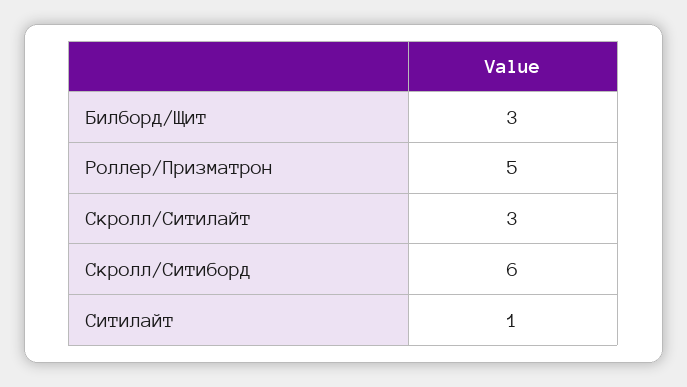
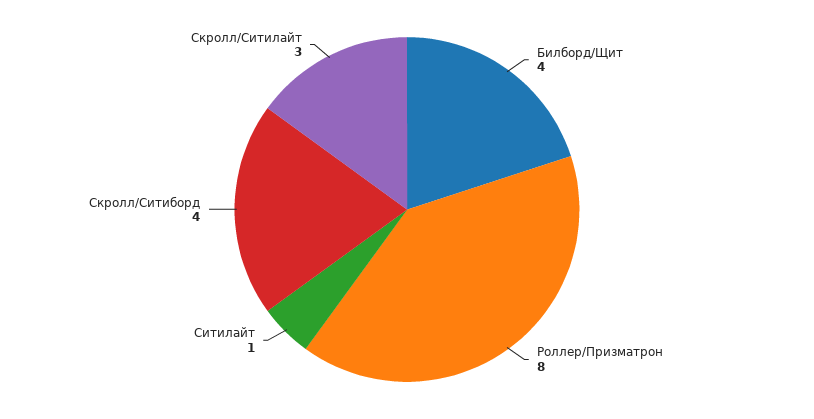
  {
-   "Билборд/Щит": 3,
+   "Билборд/Щит": 4,
-   "Роллер/Призматрон": 5,
+   "Роллер/Призматрон": 8,
    "Скролл/Ситилайт": 3,
-   "Скролл/Ситиборд": 6,
+   "Скролл/Ситиборд": 4,
    "Ситилайт": 1
  }

